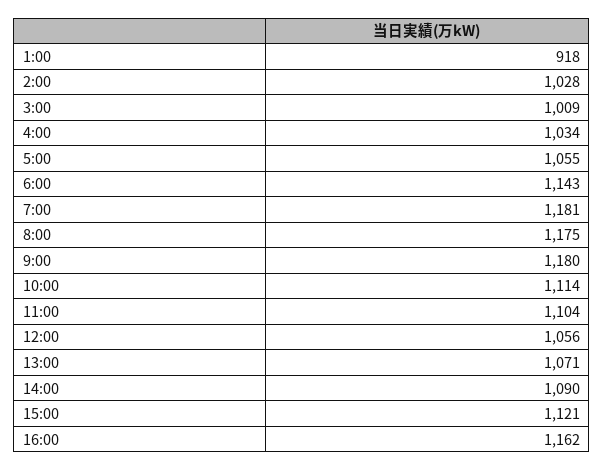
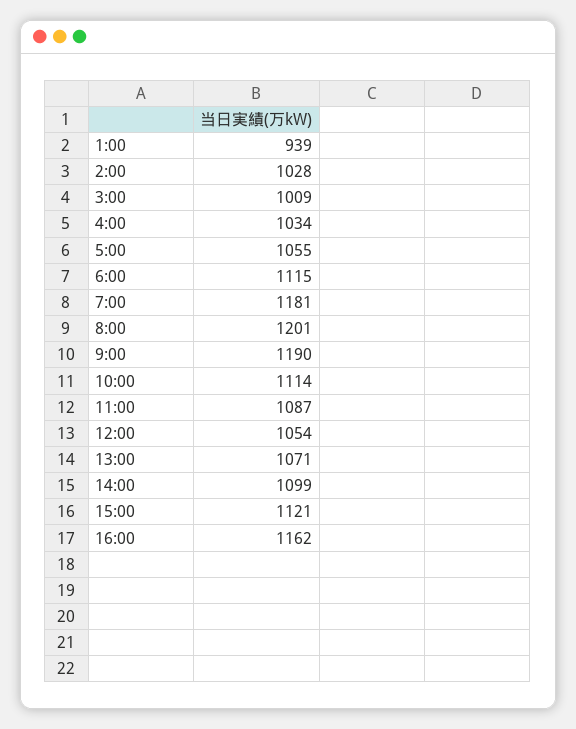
  {
-   "1:00": 918,
+   "1:00": 939,
    "2:00": 1028,
    "3:00": 1009,
    "4:00": 1034,
    "5:00": 1055,
-   "6:00": 1143,
+   "6:00": 1115,
    "7:00": 1181,
-   "8:00": 1175,
+   "8:00": 1201,
-   "9:00": 1180,
+   "9:00": 1190,
    "10:00": 1114,
-   "11:00": 1104,
+   "11:00": 1087,
-   "12:00": 1056,
+   "12:00": 1054,
    "13:00": 1071,
-   "14:00": 1090,
+   "14:00": 1099,
    "15:00": 1121,
    "16:00": 1162
  }

